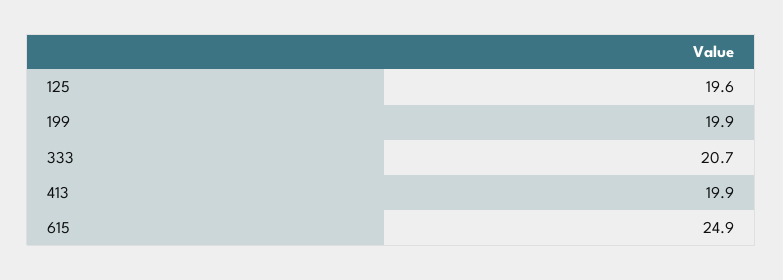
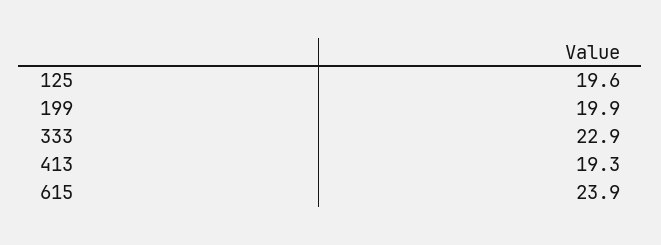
  {
    "125": 19.6,
    "199": 19.9,
-   "333": 20.7,
+   "333": 22.9,
-   "413": 19.9,
+   "413": 19.3,
-   "615": 24.9
+   "615": 23.9
  }

